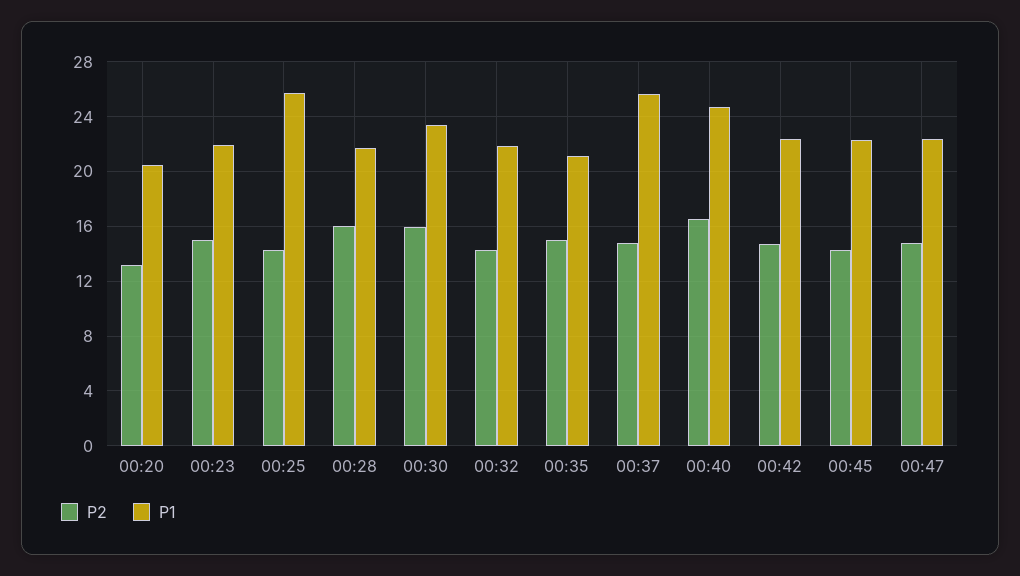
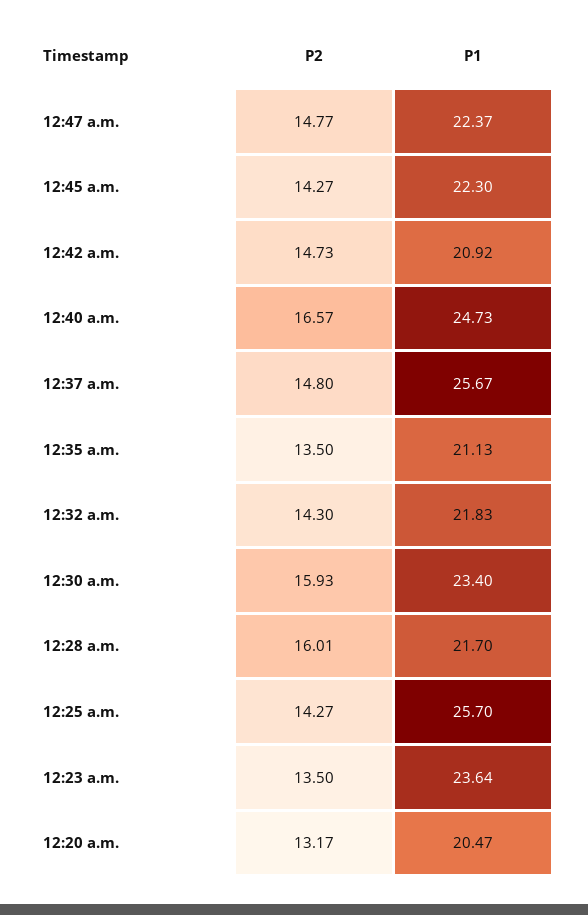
  {
    "P2": {
      "00:20": 13.17,
-     "00:23": 15,
+     "00:23": 13.5,
      "00:25": 14.27,
      "00:28": 16.01,
      "00:30": 15.93,
      "00:32": 14.3,
-     "00:35": 15,
+     "00:35": 13.5,
      "00:37": 14.8,
      "00:40": 16.57,
      "00:42": 14.73,
      "00:45": 14.27,
      "00:47": 14.77
    },
    "P1": {
      "00:20": 20.47,
-     "00:23": 22,
+     "00:23": 23.64,
      "00:25": 25.7,
      "00:28": 21.7,
      "00:30": 23.4,
      "00:32": 21.83,
      "00:35": 21.13,
      "00:37": 25.67,
      "00:40": 24.73,
-     "00:42": 22.5,
+     "00:42": 20.92,
      "00:45": 22.3,
      "00:47": 22.37
    }
  }

